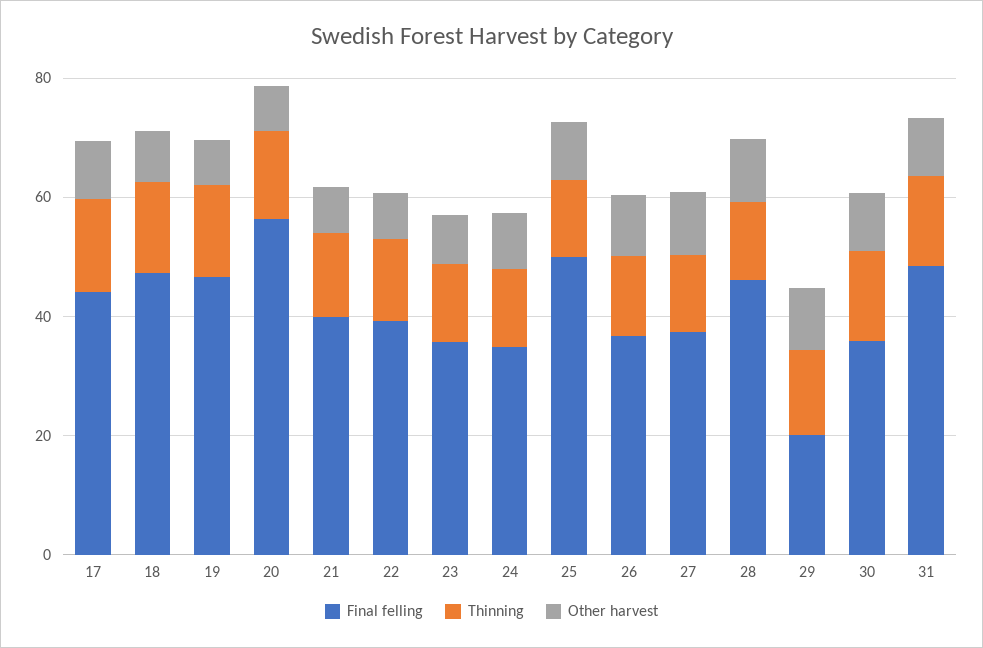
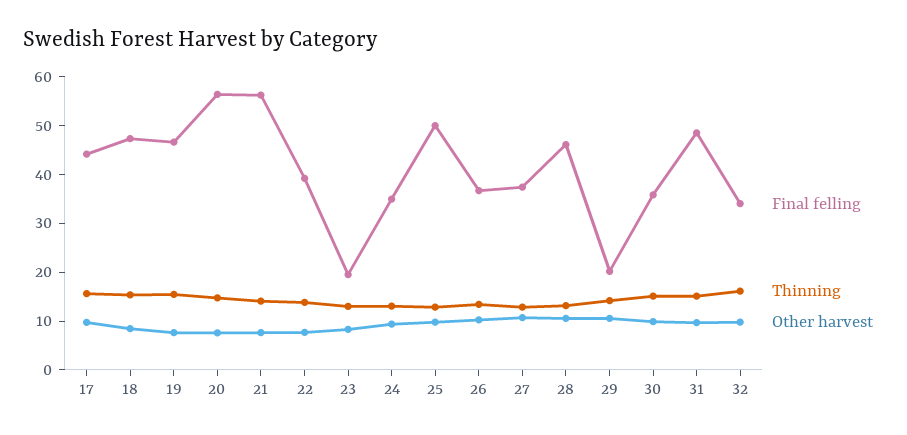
  {
    "Final felling": {
      "17": 44,
      "18": 48,
      "19": 46,
      "20": 56,
-     "21": 40,
+     "21": 56,
      "22": 40,
-     "23": 35,
+     "23": 20,
      "24": 34,
      "25": 50,
      "26": 36,
      "27": 38,
      "28": 46,
      "29": 20,
      "30": 36,
-     "31": 48
+     "31": 48,
+     "32": 34
    },
    "Thinning": {
      "17": 16,
      "18": 16,
      "19": 16,
      "20": 14,
      "21": 14,
      "22": 14,
      "23": 12,
      "24": 14,
      "25": 12,
      "26": 14,
      "27": 12,
      "28": 14,
      "29": 14,
      "30": 16,
-     "31": 16
+     "31": 16,
+     "32": 16
    },
    "Other harvest": {
      "17": 10,
      "18": 8,
      "19": 8,
      "20": 8,
      "21": 8,
      "22": 8,
      "23": 8,
      "24": 10,
      "25": 10,
      "26": 10,
      "27": 10,
      "28": 10,
      "29": 10,
      "30": 10,
-     "31": 10
+     "31": 10,
+     "32": 10
    }
  }

